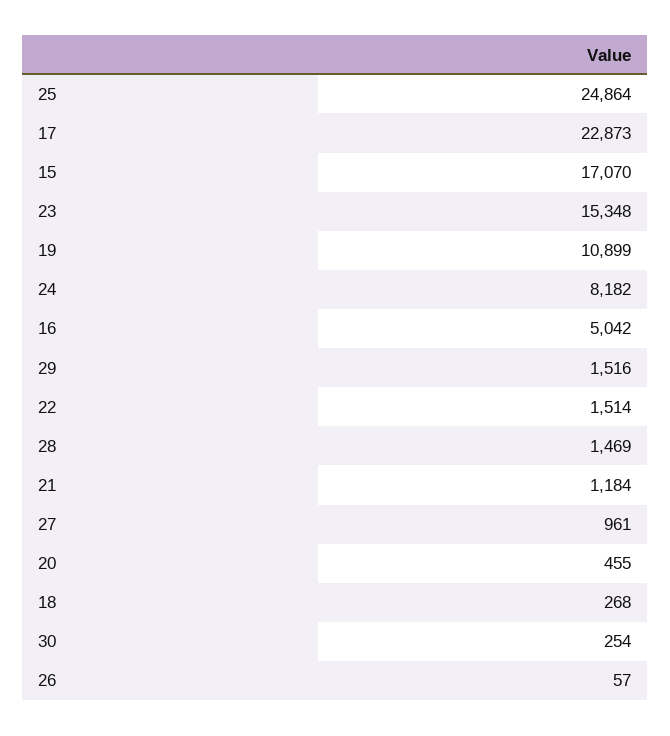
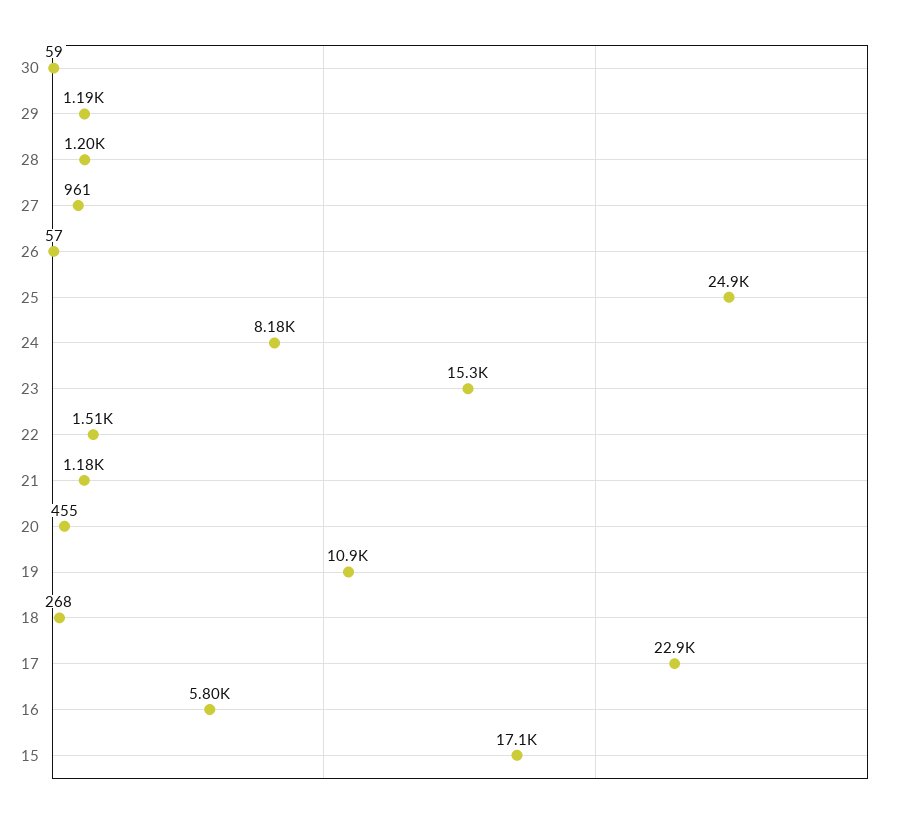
  {
    "25": 24864,
    "17": 22873,
    "15": 17070,
    "23": 15348,
    "19": 10899,
    "24": 8182,
-   "16": 5042,
+   "16": 5800,
-   "29": 1516,
+   "29": 1190,
    "22": 1514,
-   "28": 1469,
+   "28": 1200,
    "21": 1184,
    "27": 961,
    "20": 455,
    "18": 268,
-   "30": 254,
+   "30": 59,
    "26": 57
  }

